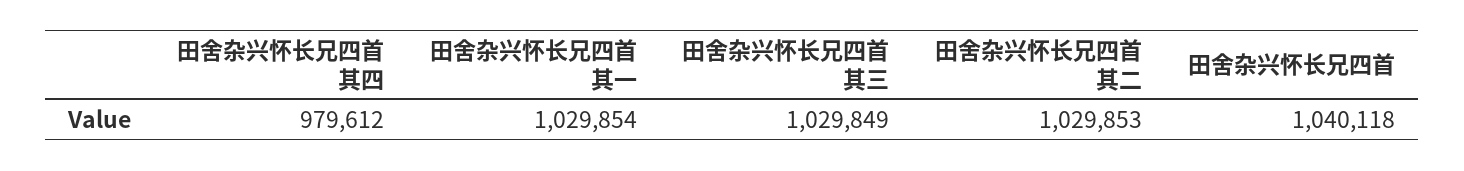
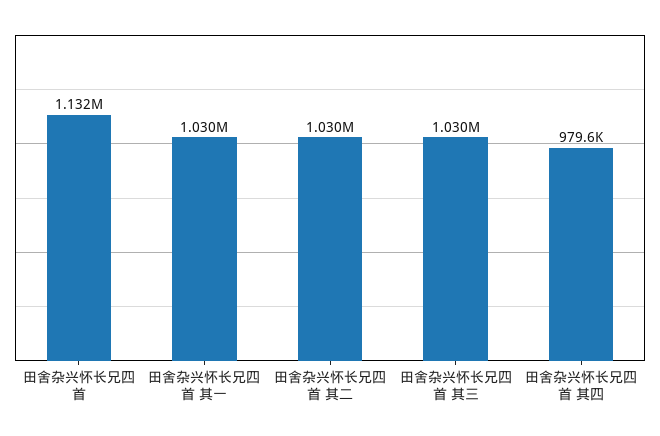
  {
    "田舍杂兴怀长兄四首 其四": 979612,
    "田舍杂兴怀长兄四首 其一": 1029854,
    "田舍杂兴怀长兄四首 其三": 1029849,
    "田舍杂兴怀长兄四首 其二": 1029853,
-   "田舍杂兴怀长兄四首": 1040118
+   "田舍杂兴怀长兄四首": 1132000
  }

